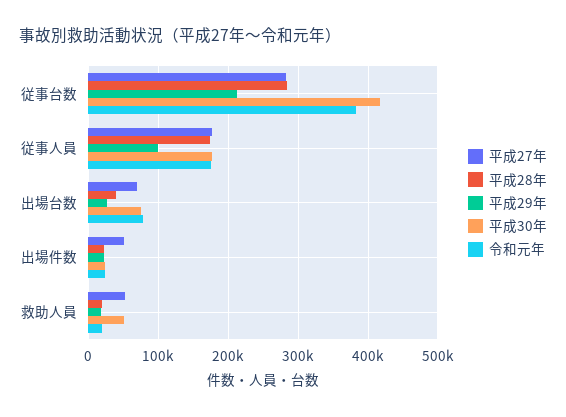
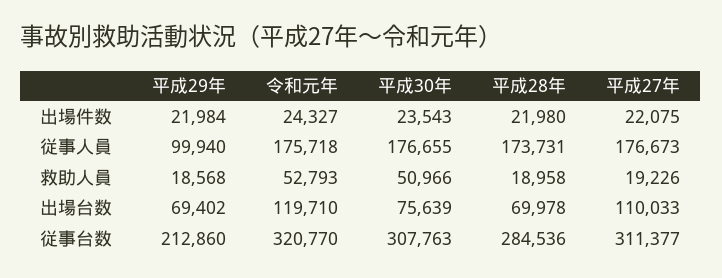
  {
    "平成27年": {
-     "従事台数": 280000,
+     "従事台数": 311377,
      "従事人員": 176673,
-     "出場台数": 70000,
+     "出場台数": 110033,
-     "出場件数": 50000,
+     "出場件数": 22075,
-     "救助人員": 50000
+     "救助人員": 19226
    },
    "平成28年": {
      "従事台数": 284536,
      "従事人員": 173731,
-     "出場台数": 40000,
+     "出場台数": 69978,
      "出場件数": 21980,
      "救助人員": 18958
    },
    "平成29年": {
      "従事台数": 212860,
      "従事人員": 99940,
-     "出場台数": 30000,
+     "出場台数": 69402,
      "出場件数": 21984,
      "救助人員": 18568
    },
    "平成30年": {
-     "従事台数": 420000,
+     "従事台数": 307763,
      "従事人員": 176655,
      "出場台数": 75639,
      "出場件数": 23543,
      "救助人員": 50966
    },
    "令和元年": {
-     "従事台数": 380000,
+     "従事台数": 320770,
      "従事人員": 175718,
-     "出場台数": 80000,
+     "出場台数": 119710,
      "出場件数": 24327,
-     "救助人員": 20000
+     "救助人員": 52793
    }
  }

